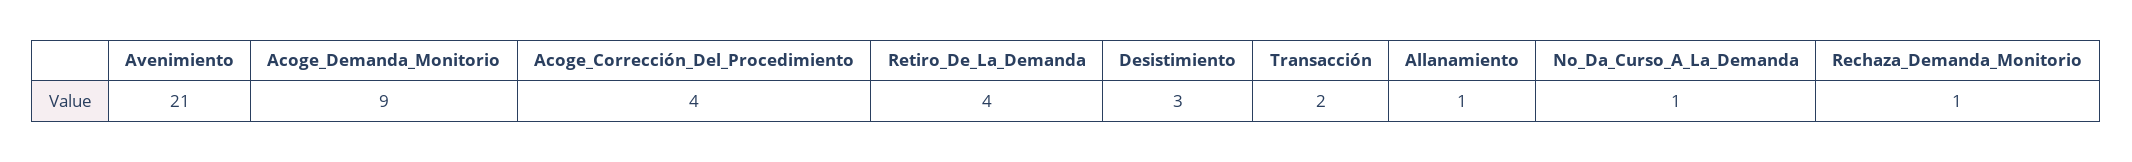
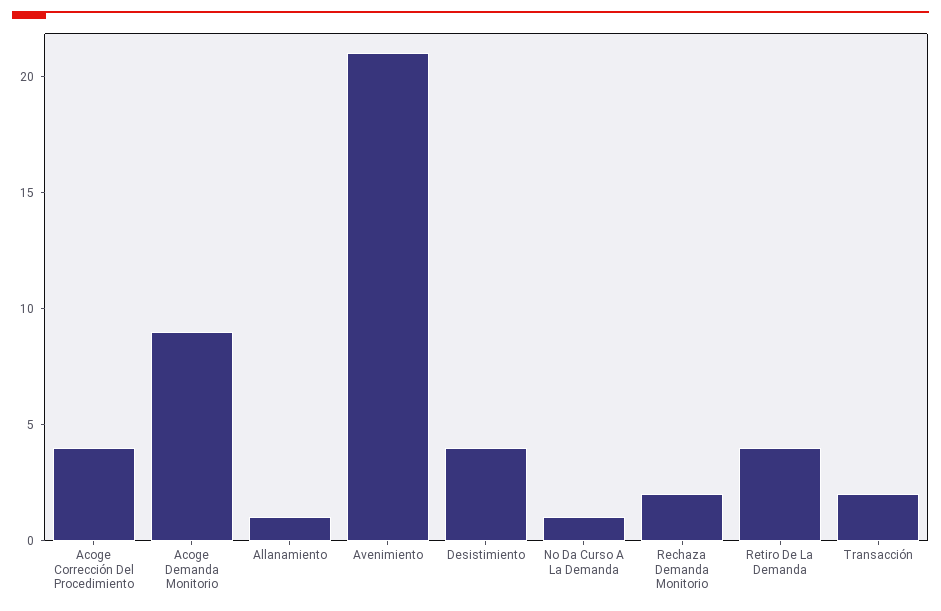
  {
    "Avenimiento": 21,
    "Acoge_Demanda_Monitorio": 9,
    "Acoge_Corrección_Del_Procedimiento": 4,
    "Retiro_De_La_Demanda": 4,
-   "Desistimiento": 3,
+   "Desistimiento": 4,
    "Transacción": 2,
    "Allanamiento": 1,
    "No_Da_Curso_A_La_Demanda": 1,
-   "Rechaza_Demanda_Monitorio": 1
+   "Rechaza_Demanda_Monitorio": 2
  }

